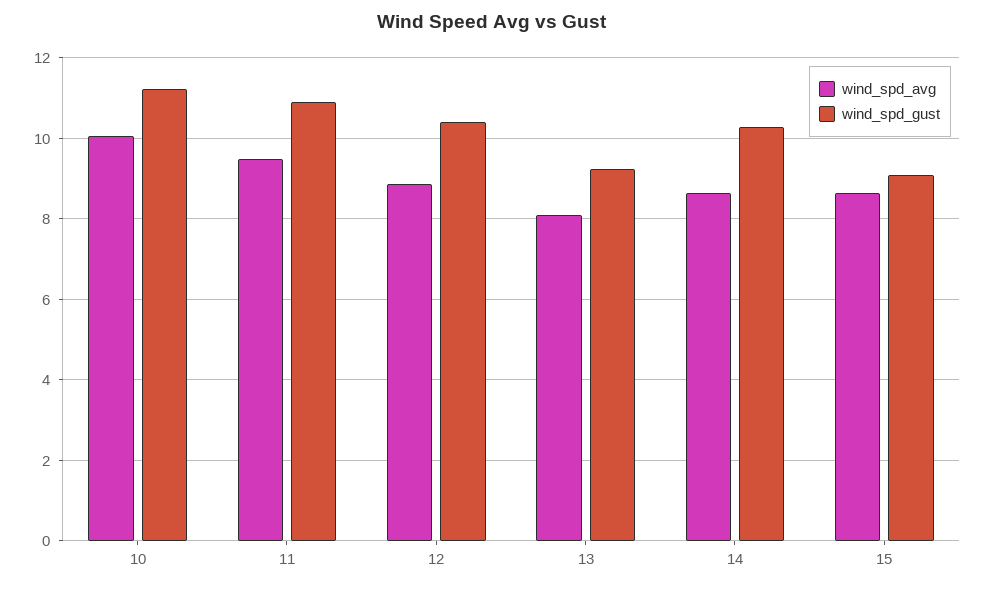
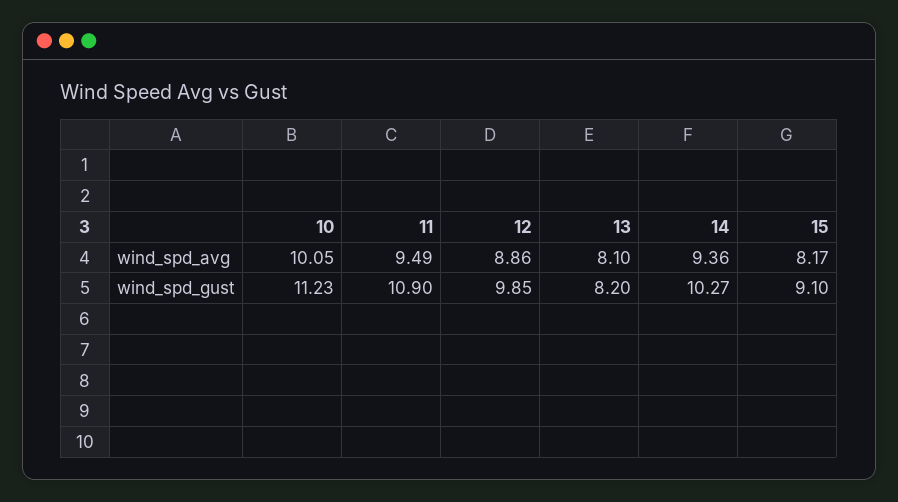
  {
    "wind_spd_avg": {
      "10": 10.05,
      "11": 9.49,
      "12": 8.86,
      "13": 8.1,
-     "14": 8.6,
+     "14": 9.36,
-     "15": 8.6
+     "15": 8.17
    },
    "wind_spd_gust": {
      "10": 11.23,
      "11": 10.9,
-     "12": 10.4,
+     "12": 9.85,
-     "13": 9.2,
+     "13": 8.2,
      "14": 10.27,
      "15": 9.1
    }
  }

